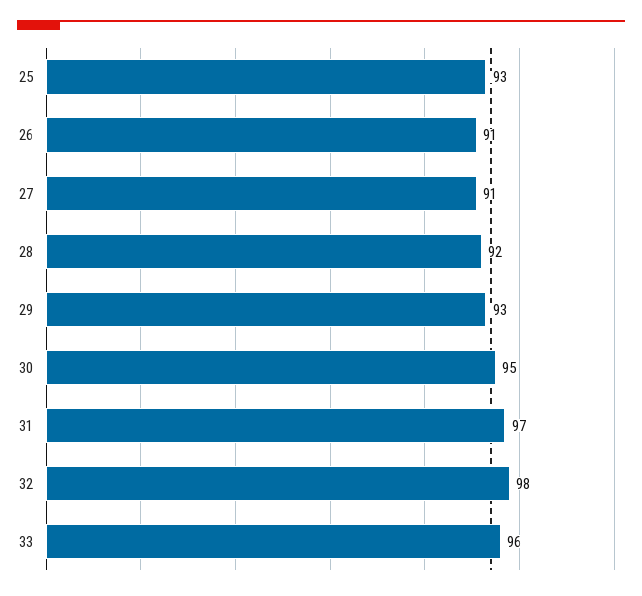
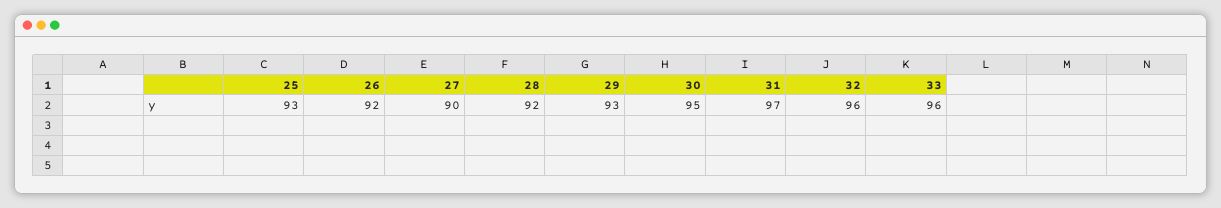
  {
    "25": 93,
-   "26": 91,
+   "26": 92,
-   "27": 91,
+   "27": 90,
    "28": 92,
    "29": 93,
    "30": 95,
    "31": 97,
-   "32": 98,
+   "32": 96,
    "33": 96
  }

